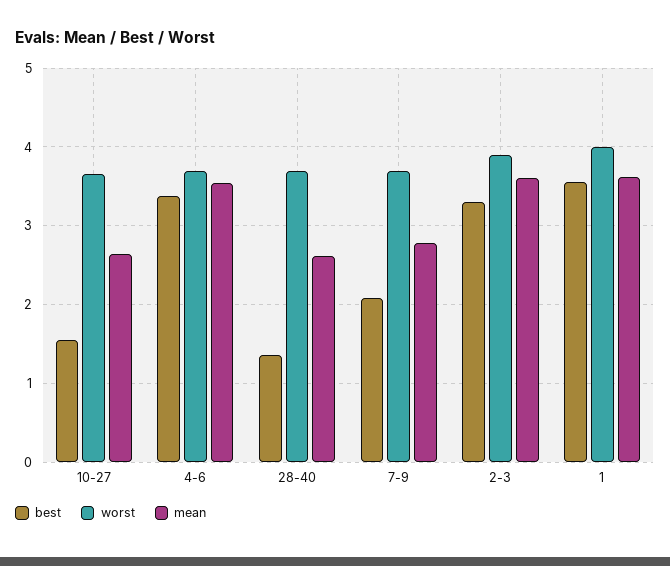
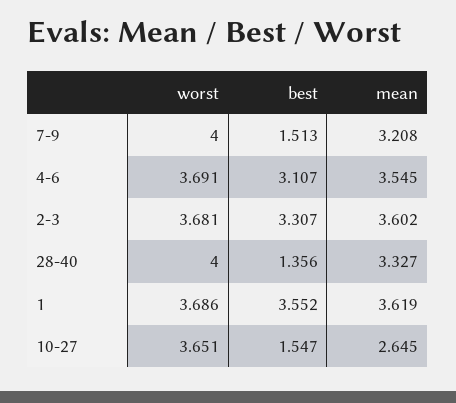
  {
    "best": {
      "10-27": 1.547,
-     "4-6": 3.4,
+     "4-6": 3.107,
      "28-40": 1.356,
-     "7-9": 2.1,
+     "7-9": 1.513,
      "2-3": 3.307,
      "1": 3.552
    },
    "worst": {
      "10-27": 3.651,
      "4-6": 3.691,
-     "28-40": 3.7,
+     "28-40": 4,
-     "7-9": 3.7,
+     "7-9": 4,
-     "2-3": 3.9,
+     "2-3": 3.681,
-     "1": 4
+     "1": 3.686
    },
    "mean": {
      "10-27": 2.645,
      "4-6": 3.545,
-     "28-40": 2.6,
+     "28-40": 3.327,
-     "7-9": 2.8,
+     "7-9": 3.208,
      "2-3": 3.602,
      "1": 3.619
    }
  }

